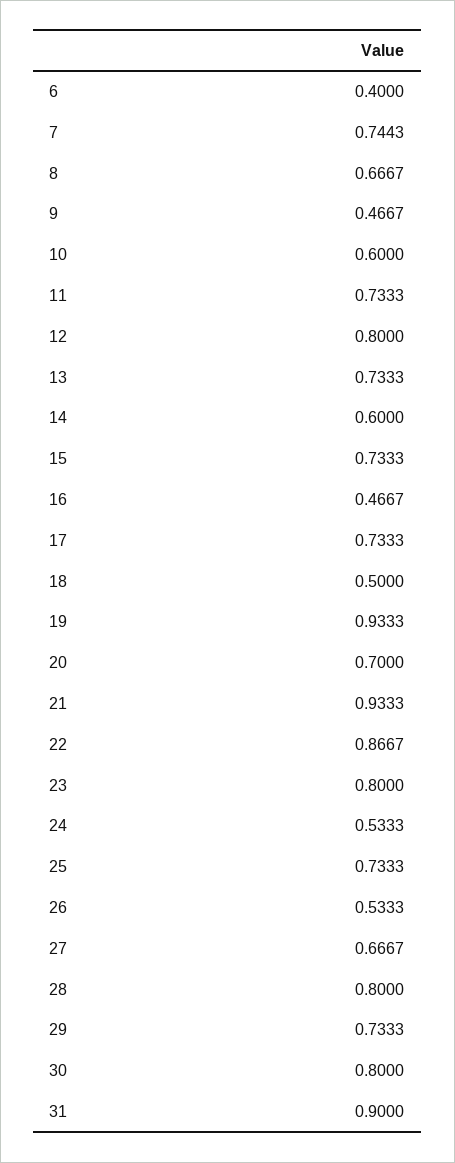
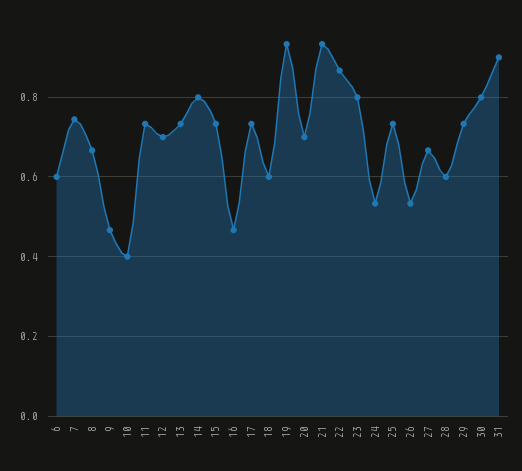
  {
-   "6": 0.4,
+   "6": 0.6,
    "7": 0.7443,
    "8": 0.6667,
    "9": 0.4667,
-   "10": 0.6,
+   "10": 0.4,
    "11": 0.7333,
-   "12": 0.8,
+   "12": 0.7,
    "13": 0.7333,
-   "14": 0.6,
+   "14": 0.8,
    "15": 0.7333,
    "16": 0.4667,
    "17": 0.7333,
-   "18": 0.5,
+   "18": 0.6,
    "19": 0.9333,
    "20": 0.7,
    "21": 0.9333,
    "22": 0.8667,
    "23": 0.8,
    "24": 0.5333,
    "25": 0.7333,
    "26": 0.5333,
    "27": 0.6667,
-   "28": 0.8,
+   "28": 0.6,
    "29": 0.7333,
    "30": 0.8,
    "31": 0.9
  }

